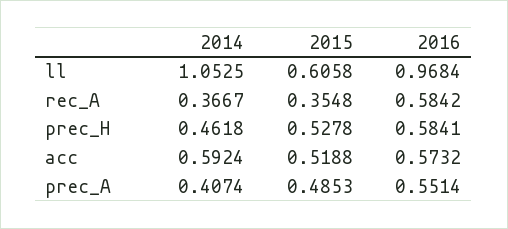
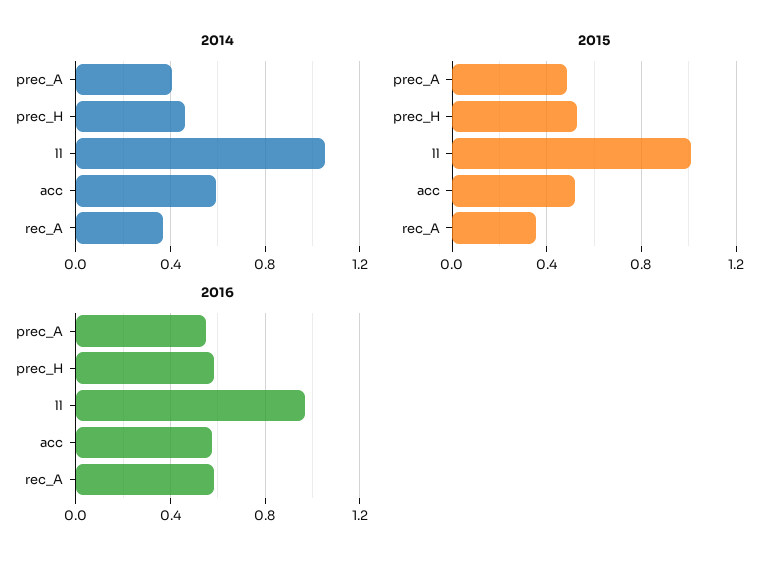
  {
    "2014": {
      "ll": 1.0525,
      "rec_A": 0.3667,
      "prec_H": 0.4618,
      "acc": 0.5924,
      "prec_A": 0.4074
    },
    "2015": {
-     "ll": 0.6058,
+     "ll": 1,
      "rec_A": 0.3548,
      "prec_H": 0.5278,
      "acc": 0.5188,
      "prec_A": 0.4853
    },
    "2016": {
      "ll": 0.9684,
      "rec_A": 0.5842,
      "prec_H": 0.5841,
      "acc": 0.5732,
      "prec_A": 0.5514
    }
  }

